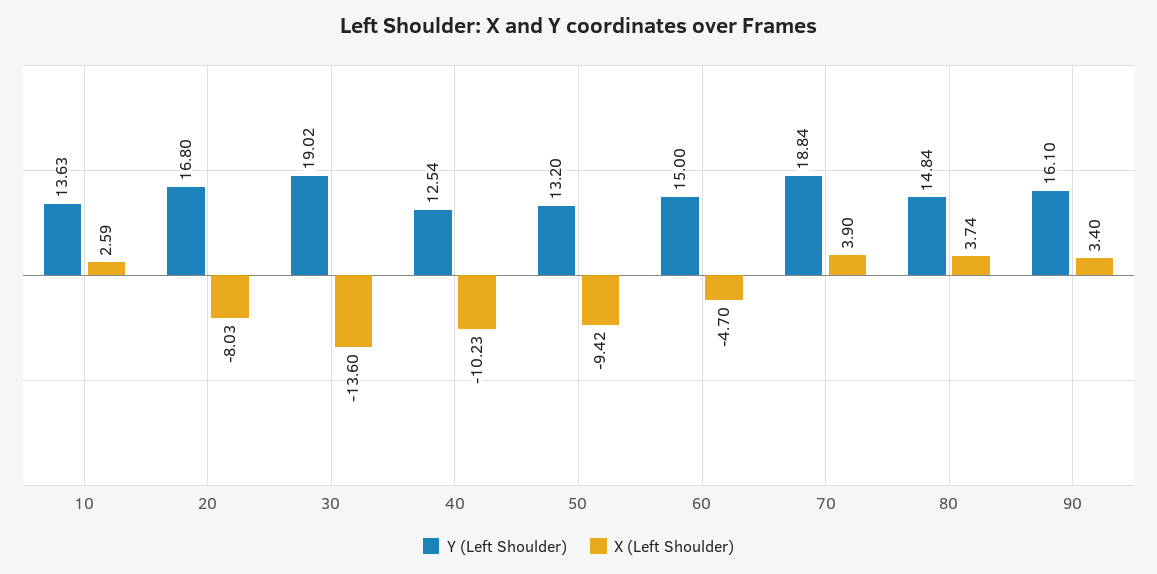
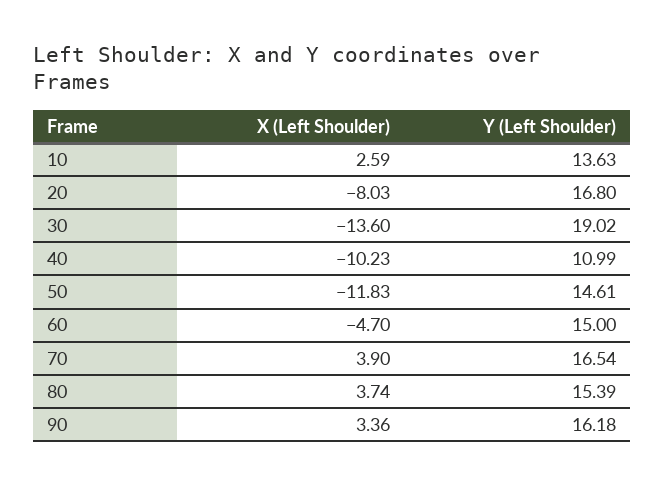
  {
    "Y (Left Shoulder)": {
      "10": 13.63,
      "20": 16.8,
      "30": 19.02,
-     "40": 12.54,
+     "40": 10.99,
-     "50": 13.2,
+     "50": 14.61,
      "60": 15,
-     "70": 18.84,
+     "70": 16.54,
-     "80": 14.84,
+     "80": 15.39,
-     "90": 16.1
+     "90": 16.18
    },
    "X (Left Shoulder)": {
      "10": 2.59,
      "20": -8.03,
      "30": -13.6,
      "40": -10.23,
-     "50": -9.42,
+     "50": -11.83,
      "60": -4.7,
      "70": 3.9,
      "80": 3.74,
-     "90": 3.4
+     "90": 3.36
    }
  }

